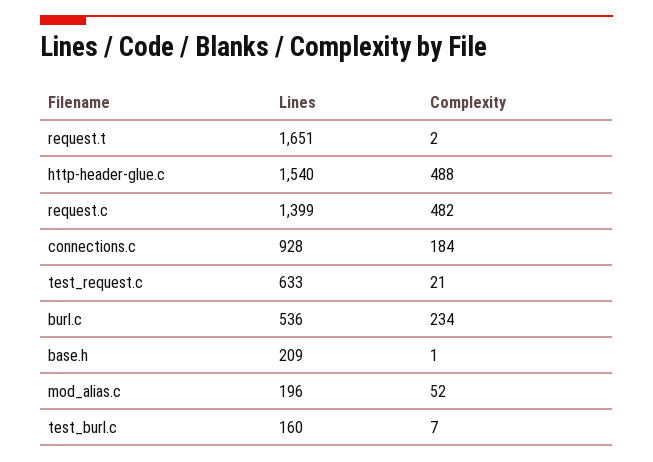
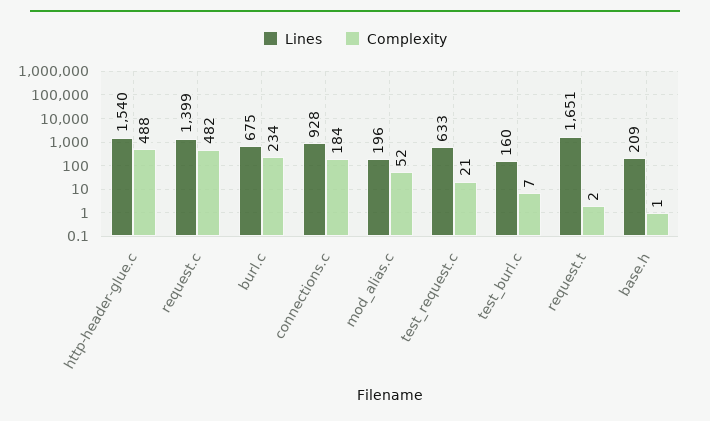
  {
    "Lines": {
      "request.t": 1651,
      "http-header-glue.c": 1540,
      "request.c": 1399,
      "connections.c": 928,
      "test_request.c": 633,
-     "burl.c": 536,
+     "burl.c": 675,
      "base.h": 209,
      "mod_alias.c": 196,
      "test_burl.c": 160
    },
    "Complexity": {
      "request.t": 2,
      "http-header-glue.c": 488,
      "request.c": 482,
      "connections.c": 184,
      "test_request.c": 21,
      "burl.c": 234,
      "base.h": 1,
      "mod_alias.c": 52,
      "test_burl.c": 7
    }
  }

